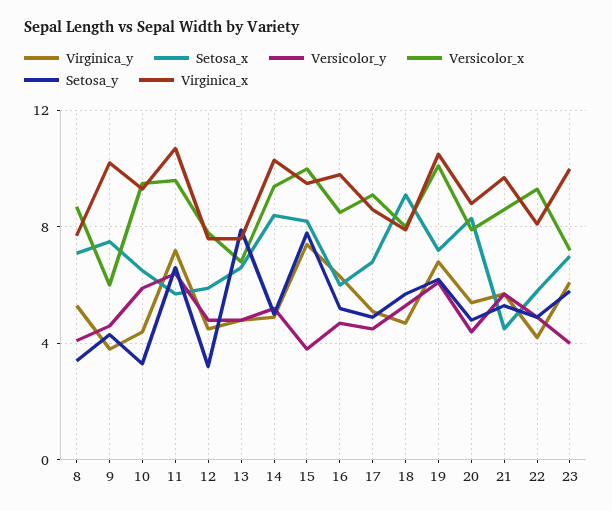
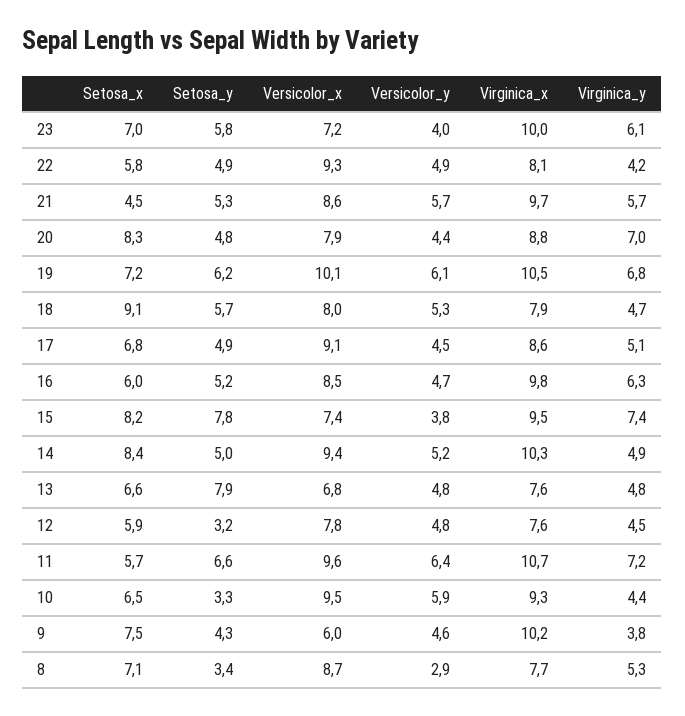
  {
    "Virginica_y": {
      "8": 5.3,
      "9": 3.8,
      "10": 4.4,
      "11": 7.2,
      "12": 4.5,
      "13": 4.8,
      "14": 4.9,
      "15": 7.4,
      "16": 6.3,
      "17": 5.1,
      "18": 4.7,
      "19": 6.8,
-     "20": 5.5,
+     "20": 7,
      "21": 5.7,
      "22": 4.2,
      "23": 6.1
    },
    "Setosa_x": {
      "8": 7.1,
      "9": 7.5,
      "10": 6.5,
      "11": 5.7,
      "12": 5.9,
      "13": 6.6,
      "14": 8.4,
      "15": 8.2,
      "16": 6,
      "17": 6.8,
      "18": 9.1,
      "19": 7.2,
      "20": 8.3,
      "21": 4.5,
      "22": 5.8,
      "23": 7
    },
    "Versicolor_y": {
-     "8": 4,
+     "8": 2.9,
      "9": 4.6,
      "10": 5.9,
      "11": 6.4,
      "12": 4.8,
      "13": 4.8,
      "14": 5.2,
      "15": 3.8,
      "16": 4.7,
      "17": 4.5,
      "18": 5.3,
      "19": 6.1,
      "20": 4.4,
      "21": 5.7,
      "22": 4.9,
      "23": 4
    },
    "Versicolor_x": {
      "8": 8.7,
      "9": 6,
      "10": 9.5,
      "11": 9.6,
      "12": 7.8,
      "13": 6.8,
      "14": 9.4,
-     "15": 10,
+     "15": 7.4,
      "16": 8.5,
      "17": 9.1,
      "18": 8,
      "19": 10.1,
      "20": 7.9,
      "21": 8.6,
      "22": 9.3,
      "23": 7.2
    },
    "Setosa_y": {
      "8": 3.4,
      "9": 4.3,
      "10": 3.3,
      "11": 6.6,
      "12": 3.2,
      "13": 7.9,
      "14": 5,
      "15": 7.8,
      "16": 5.2,
      "17": 4.9,
      "18": 5.7,
      "19": 6.2,
      "20": 4.8,
      "21": 5.3,
      "22": 4.9,
      "23": 5.8
    },
    "Virginica_x": {
      "8": 7.7,
      "9": 10.2,
      "10": 9.3,
      "11": 10.7,
      "12": 7.6,
      "13": 7.6,
      "14": 10.3,
      "15": 9.5,
      "16": 9.8,
      "17": 8.6,
      "18": 7.9,
      "19": 10.5,
      "20": 8.8,
      "21": 9.7,
      "22": 8.1,
      "23": 10
    }
  }

